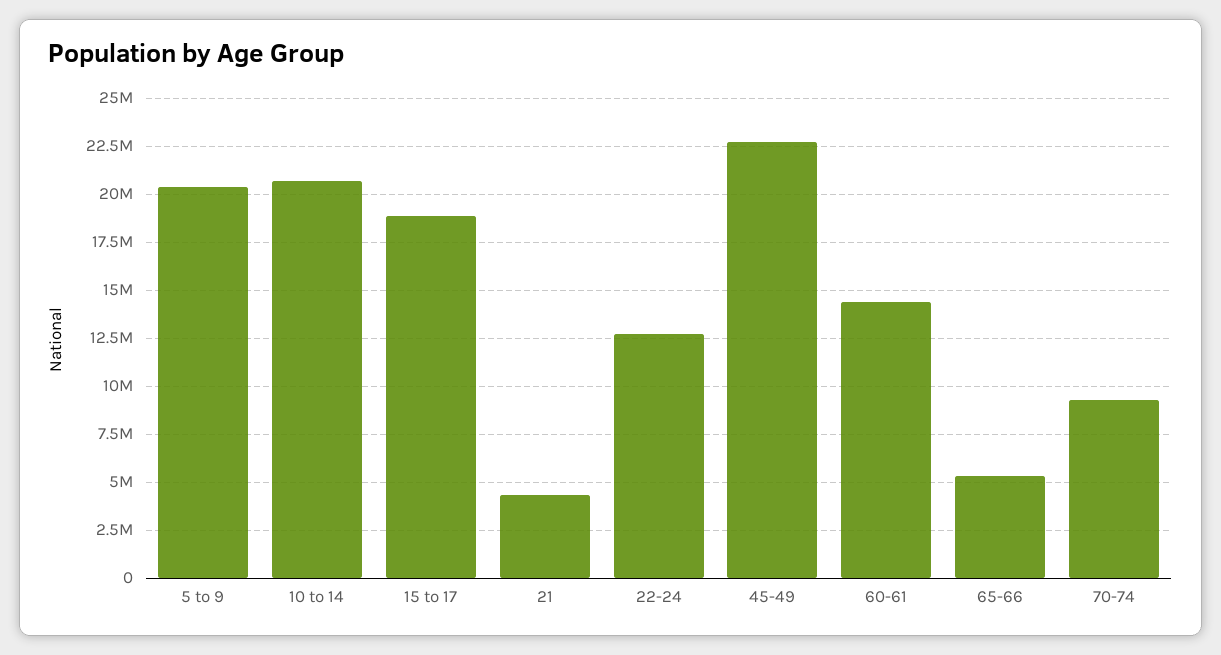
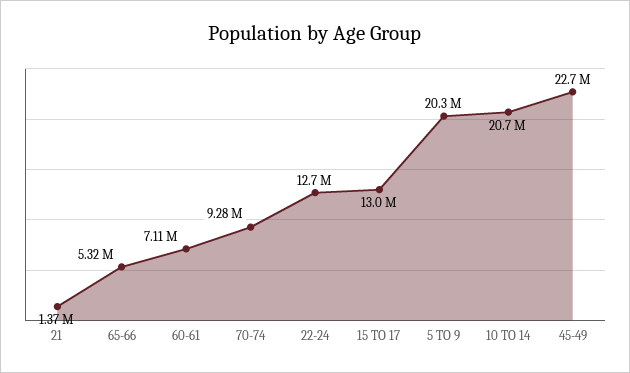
  {
    "5 to 9": 20300000,
    "10 to 14": 20700000,
-   "15 to 17": 19000000,
+   "15 to 17": 13000000,
-   "21": 4500000,
+   "21": 1370000,
    "22-24": 12700000,
    "45-49": 22700000,
-   "60-61": 14500000,
+   "60-61": 7110000,
    "65-66": 5320000,
    "70-74": 9280000
  }

